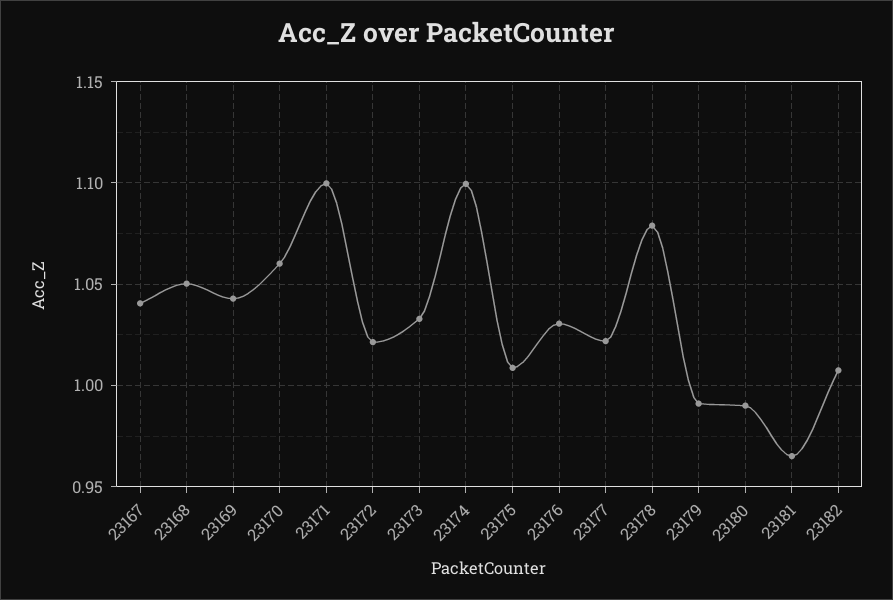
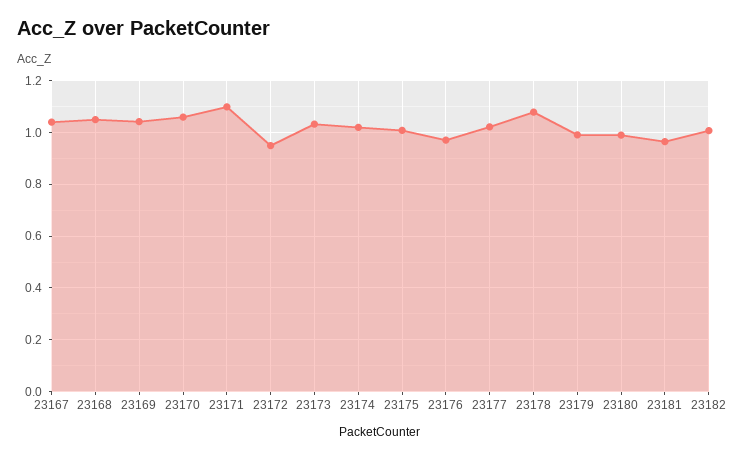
  {
    "23167": 1.04,
    "23168": 1.05,
    "23169": 1.045,
    "23170": 1.06,
    "23171": 1.1,
-   "23172": 1.02,
+   "23172": 0.95,
    "23173": 1.035,
-   "23174": 1.1,
+   "23174": 1.025,
    "23175": 1.01,
-   "23176": 1.03,
+   "23176": 0.975,
    "23177": 1.02,
    "23178": 1.08,
    "23179": 0.99,
    "23180": 0.99,
    "23181": 0.965,
    "23182": 1.01
  }

